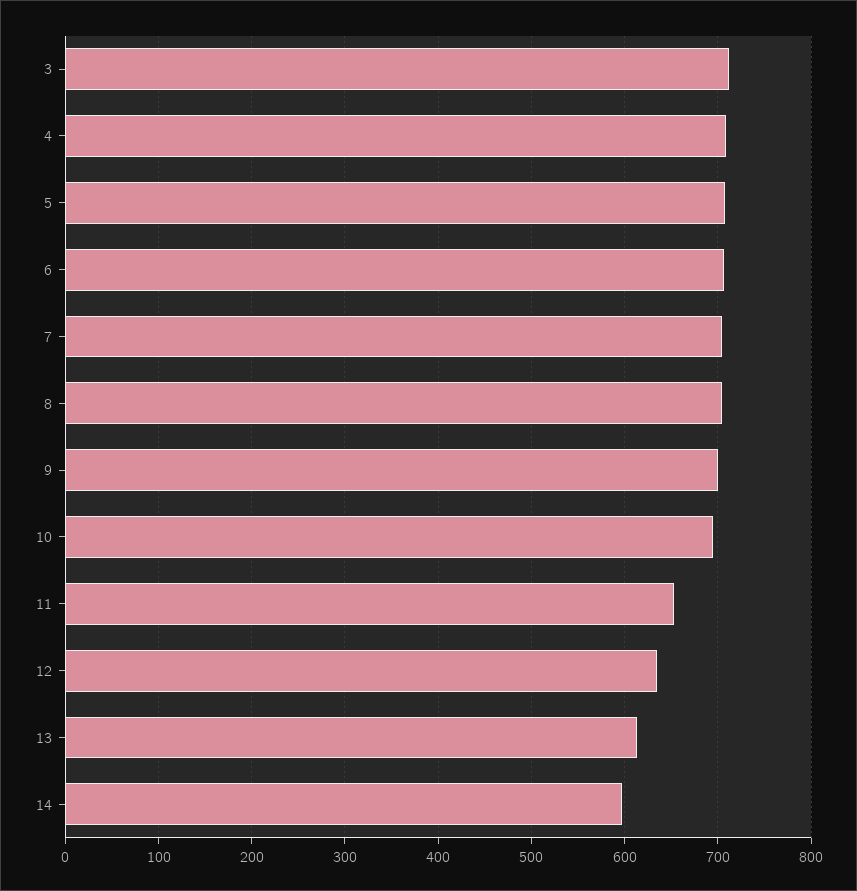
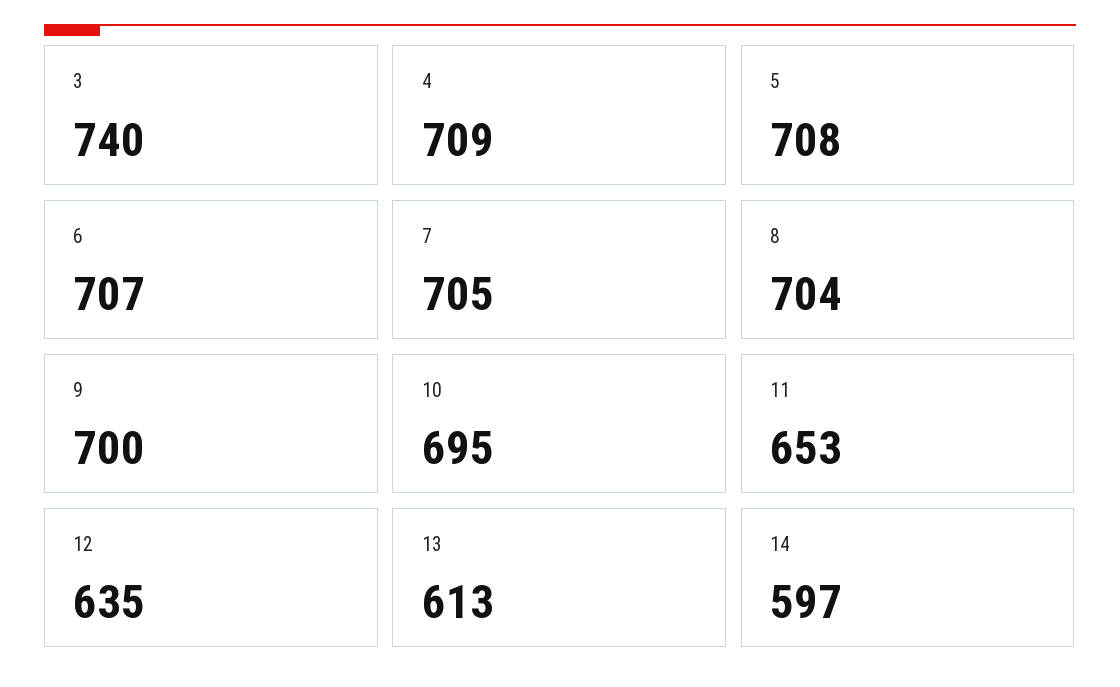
  {
-   "3": 710,
+   "3": 740,
    "4": 709,
    "5": 708,
    "6": 707,
    "7": 705,
    "8": 704,
    "9": 700,
    "10": 695,
    "11": 653,
    "12": 635,
    "13": 613,
    "14": 597
  }

